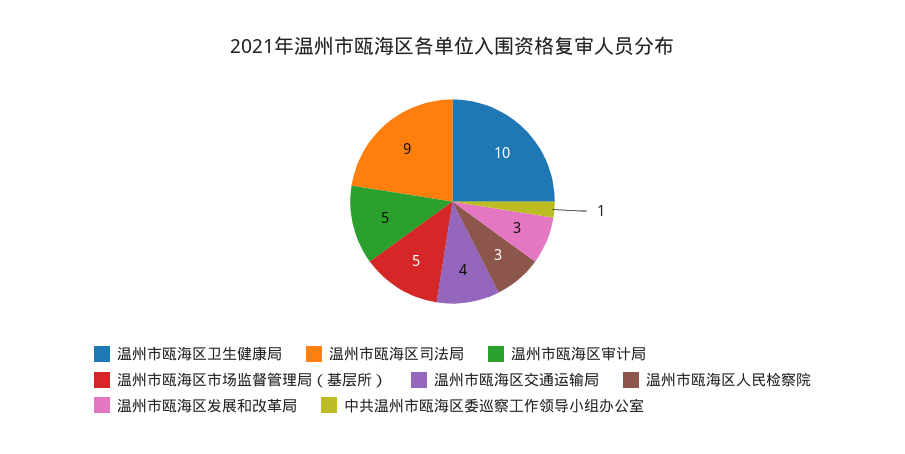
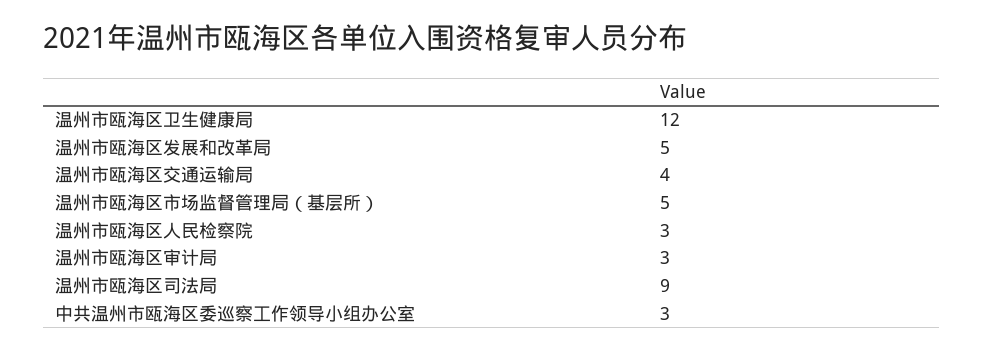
  {
-   "温州市瓯海区卫生健康局": 10,
+   "温州市瓯海区卫生健康局": 12,
    "温州市瓯海区司法局": 9,
-   "温州市瓯海区审计局": 5,
+   "温州市瓯海区审计局": 3,
    "温州市瓯海区市场监督管理局（基层所）": 5,
    "温州市瓯海区交通运输局": 4,
    "温州市瓯海区人民检察院": 3,
-   "温州市瓯海区发展和改革局": 3,
+   "温州市瓯海区发展和改革局": 5,
-   "中共温州市瓯海区委巡察工作领导小组办公室": 1
+   "中共温州市瓯海区委巡察工作领导小组办公室": 3
  }

